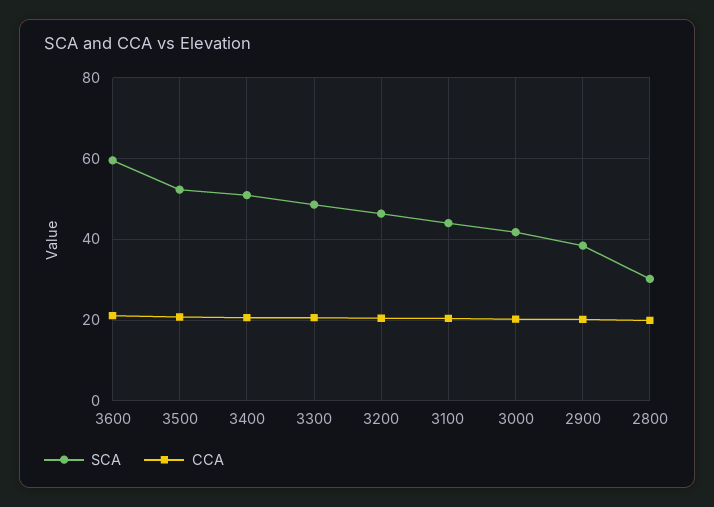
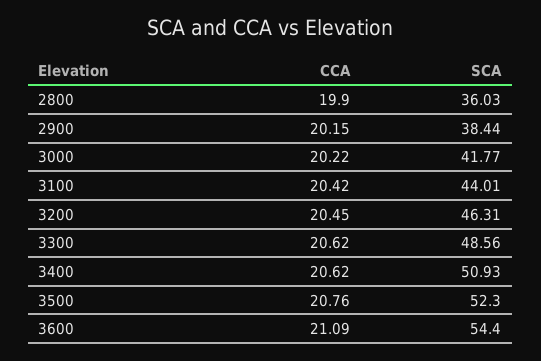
  {
    "SCA": {
-     "3600": 60,
+     "3600": 54.4,
      "3500": 52.3,
      "3400": 50.93,
      "3300": 48.56,
      "3200": 46.31,
      "3100": 44.01,
      "3000": 41.77,
      "2900": 38.44,
-     "2800": 30
+     "2800": 36.03
    },
    "CCA": {
      "3600": 21.09,
      "3500": 20.76,
      "3400": 20.62,
      "3300": 20.62,
      "3200": 20.45,
      "3100": 20.42,
      "3000": 20.22,
      "2900": 20.15,
      "2800": 19.9
    }
  }

